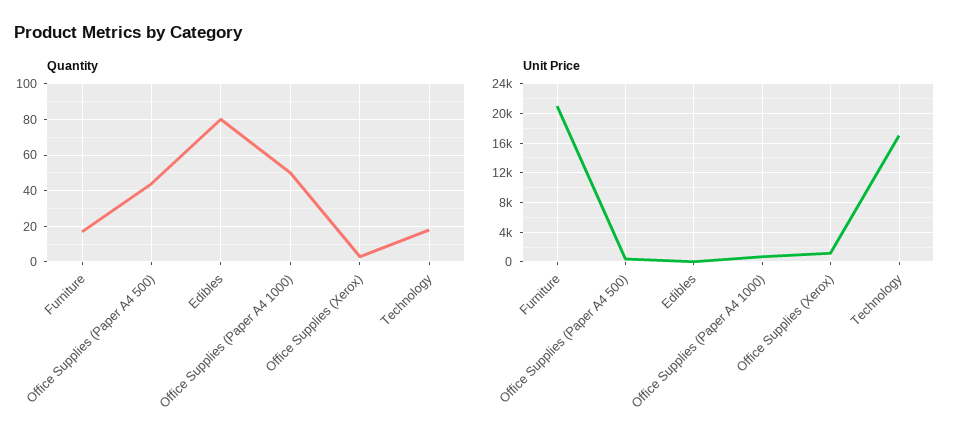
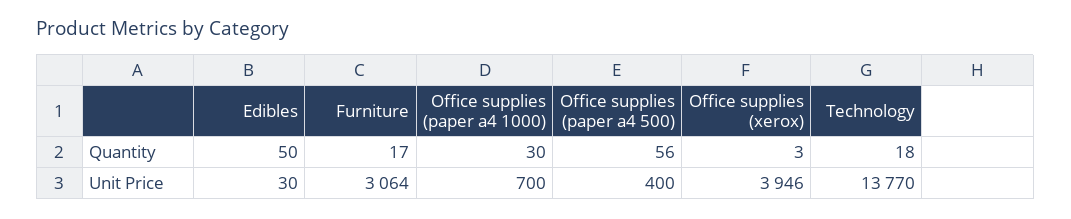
  {
    "Quantity": {
      "Furniture": 17,
-     "Office Supplies (Paper A4 500)": 45,
+     "Office Supplies (Paper A4 500)": 56,
-     "Edibles": 80,
+     "Edibles": 50,
-     "Office Supplies (Paper A4 1000)": 50,
+     "Office Supplies (Paper A4 1000)": 30,
      "Office Supplies (Xerox)": 3,
      "Technology": 18
    },
    "Unit Price": {
-     "Furniture": 21000,
+     "Furniture": 3064,
      "Office Supplies (Paper A4 500)": 400,
      "Edibles": 30,
      "Office Supplies (Paper A4 1000)": 700,
-     "Office Supplies (Xerox)": 1000,
+     "Office Supplies (Xerox)": 3946,
-     "Technology": 17000
+     "Technology": 13770
    }
  }

